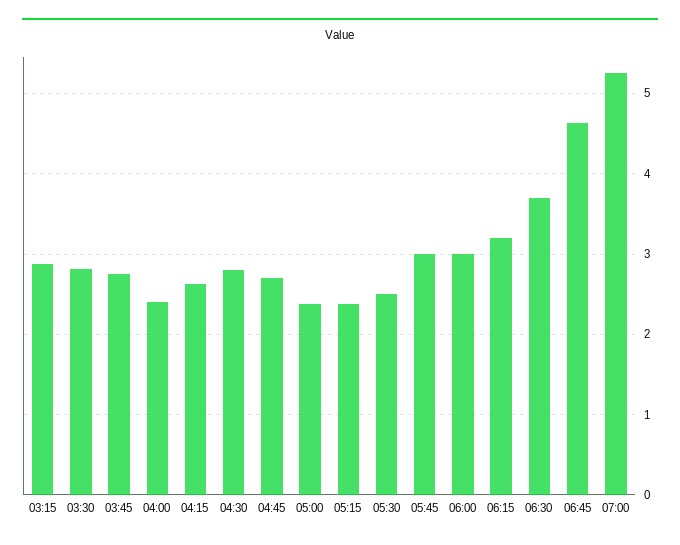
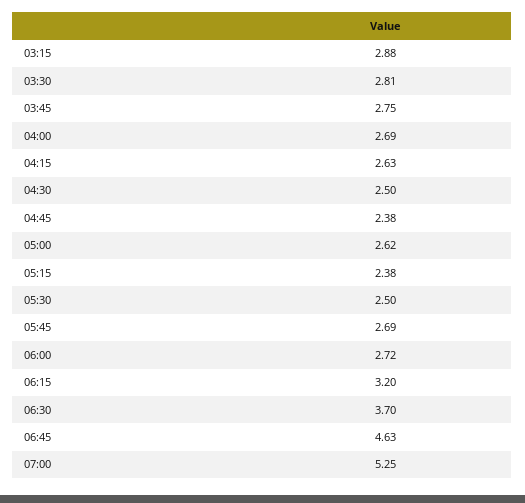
  {
    "03:15": 2.88,
    "03:30": 2.81,
    "03:45": 2.75,
-   "04:00": 2.4,
+   "04:00": 2.69,
    "04:15": 2.63,
-   "04:30": 2.8,
+   "04:30": 2.5,
-   "04:45": 2.7,
+   "04:45": 2.38,
-   "05:00": 2.4,
+   "05:00": 2.62,
    "05:15": 2.38,
    "05:30": 2.5,
-   "05:45": 3,
+   "05:45": 2.69,
-   "06:00": 3,
+   "06:00": 2.72,
    "06:15": 3.2,
    "06:30": 3.7,
    "06:45": 4.63,
    "07:00": 5.25
  }

